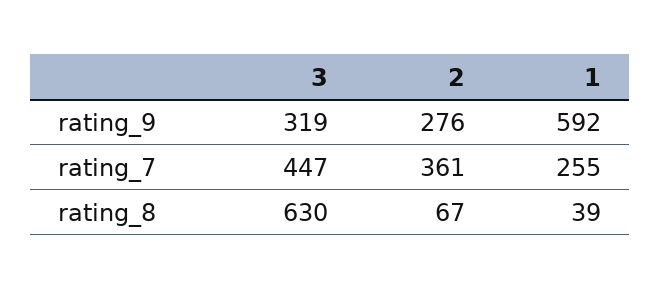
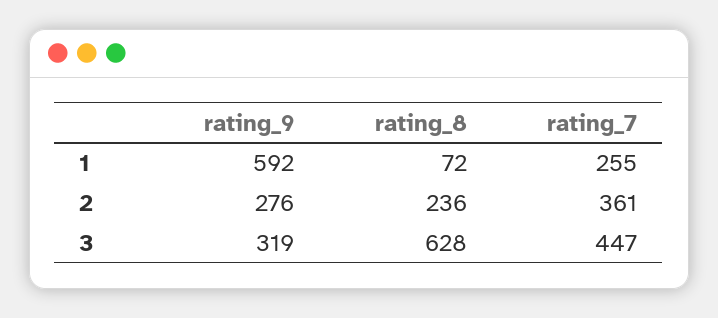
  {
    "3": {
      "rating_9": 319,
      "rating_7": 447,
-     "rating_8": 630
+     "rating_8": 628
    },
    "2": {
      "rating_9": 276,
      "rating_7": 361,
-     "rating_8": 67
+     "rating_8": 236
    },
    "1": {
      "rating_9": 592,
      "rating_7": 255,
-     "rating_8": 39
+     "rating_8": 72
    }
  }

